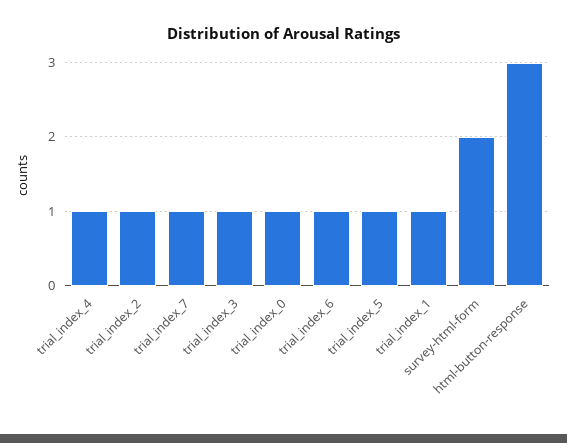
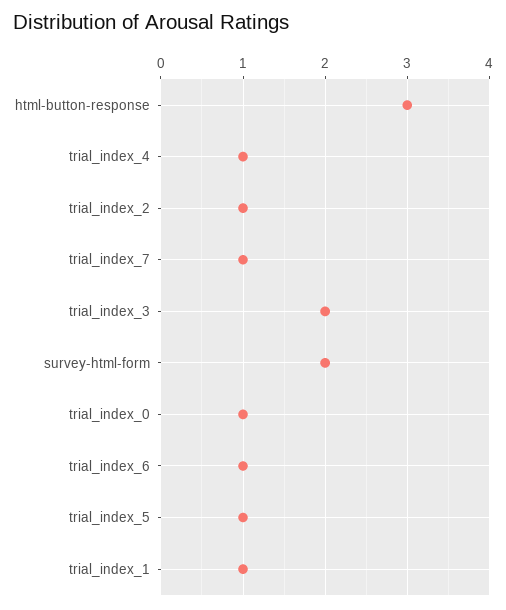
  {
    "trial_index_4": 1,
    "trial_index_2": 1,
    "trial_index_7": 1,
-   "trial_index_3": 1,
+   "trial_index_3": 2,
    "trial_index_0": 1,
    "trial_index_6": 1,
    "trial_index_5": 1,
    "trial_index_1": 1,
    "survey-html-form": 2,
    "html-button-response": 3
  }

